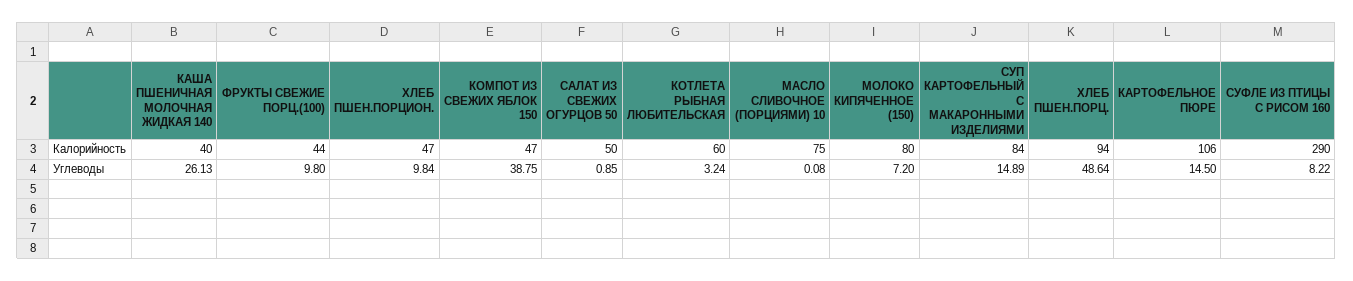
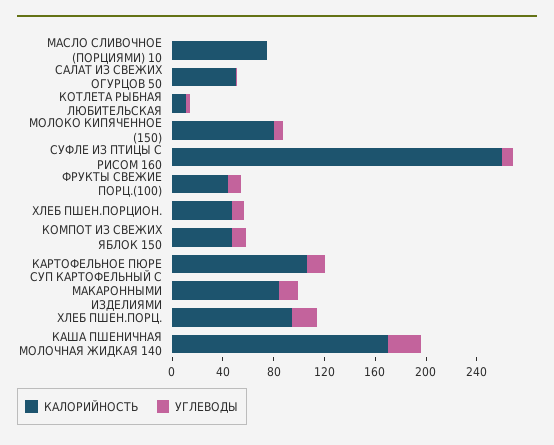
  {
    "Калорийность": {
-     "КАША ПШЕНИЧНАЯ МОЛОЧНАЯ ЖИДКАЯ 140": 40,
+     "КАША ПШЕНИЧНАЯ МОЛОЧНАЯ ЖИДКАЯ 140": 170,
      "ФРУКТЫ СВЕЖИЕ ПОРЦ.(100)": 44,
      "ХЛЕБ ПШЕН.ПОРЦИОН.": 47,
      "КОМПОТ ИЗ СВЕЖИХ ЯБЛОК 150": 47,
      "САЛАТ ИЗ СВЕЖИХ ОГУРЦОВ 50": 50,
-     "КОТЛЕТА РЫБНАЯ ЛЮБИТЕЛЬСКАЯ": 60,
+     "КОТЛЕТА РЫБНАЯ ЛЮБИТЕЛЬСКАЯ": 10,
      "МАСЛО СЛИВОЧНОЕ (ПОРЦИЯМИ) 10": 75,
      "МОЛОКО КИПЯЧЕННОЕ (150)": 80,
      "СУП КАРТОФЕЛЬНЫЙ С МАКАРОННЫМИ ИЗДЕЛИЯМИ": 84,
      "ХЛЕБ ПШЕН.ПОРЦ.": 94,
      "КАРТОФЕЛЬНОЕ ПЮРЕ": 106,
-     "СУФЛЕ ИЗ ПТИЦЫ С РИСОМ 160": 290
+     "СУФЛЕ ИЗ ПТИЦЫ С РИСОМ 160": 260
    },
    "Углеводы": {
      "КАША ПШЕНИЧНАЯ МОЛОЧНАЯ ЖИДКАЯ 140": 26.13,
      "ФРУКТЫ СВЕЖИЕ ПОРЦ.(100)": 9.8,
      "ХЛЕБ ПШЕН.ПОРЦИОН.": 9.84,
-     "КОМПОТ ИЗ СВЕЖИХ ЯБЛОК 150": 38.75,
+     "КОМПОТ ИЗ СВЕЖИХ ЯБЛОК 150": 10,
      "САЛАТ ИЗ СВЕЖИХ ОГУРЦОВ 50": 0.85,
      "КОТЛЕТА РЫБНАЯ ЛЮБИТЕЛЬСКАЯ": 3.24,
      "МАСЛО СЛИВОЧНОЕ (ПОРЦИЯМИ) 10": 0.08,
      "МОЛОКО КИПЯЧЕННОЕ (150)": 7.2,
      "СУП КАРТОФЕЛЬНЫЙ С МАКАРОННЫМИ ИЗДЕЛИЯМИ": 14.89,
-     "ХЛЕБ ПШЕН.ПОРЦ.": 48.64,
+     "ХЛЕБ ПШЕН.ПОРЦ.": 20,
      "КАРТОФЕЛЬНОЕ ПЮРЕ": 14.5,
      "СУФЛЕ ИЗ ПТИЦЫ С РИСОМ 160": 8.22
    }
  }

